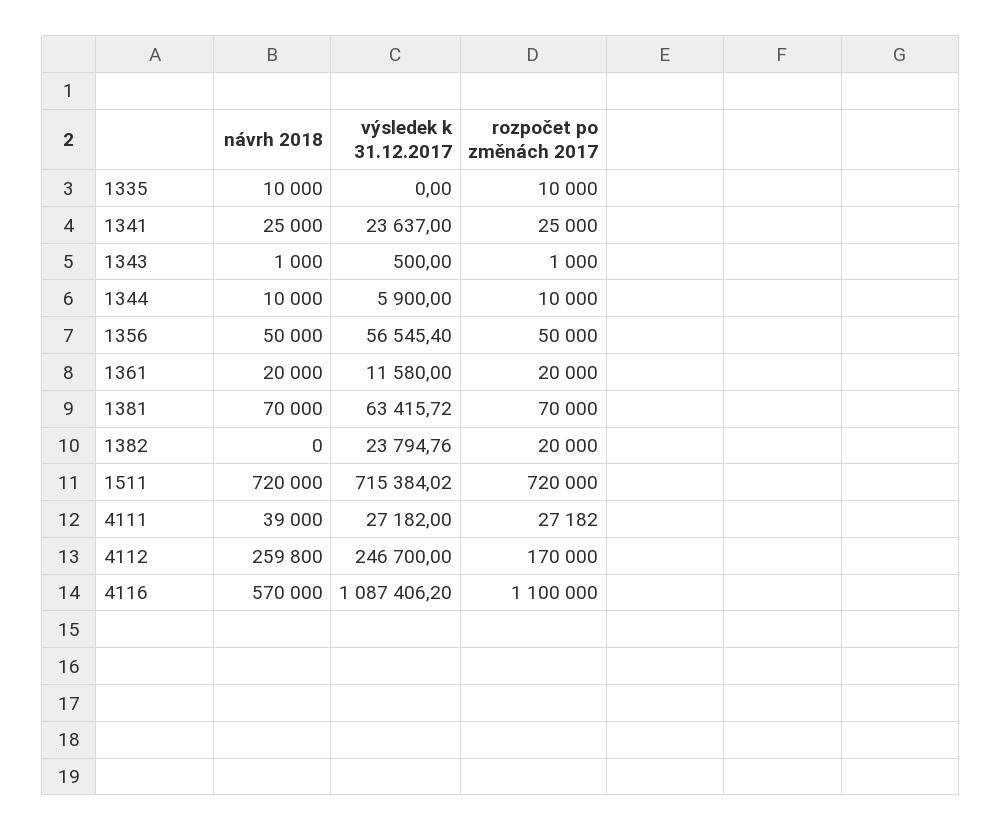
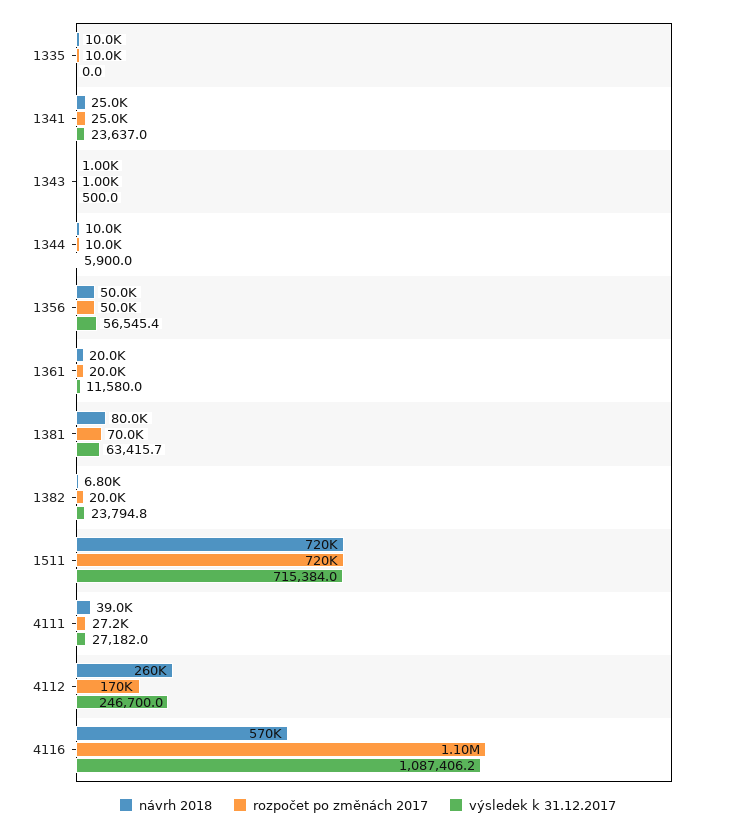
  {
    "návrh 2018": {
      "1335": 10000,
      "1341": 25000,
      "1343": 1000,
      "1344": 10000,
      "1356": 50000,
      "1361": 20000,
-     "1381": 70000,
+     "1381": 80000,
-     "1382": 0,
+     "1382": 6800,
      "1511": 720000,
      "4111": 39000,
      "4112": 259800,
      "4116": 570000
    },
    "výsledek k 31.12.2017": {
      "1335": 0,
      "1341": 23637,
      "1343": 500,
      "1344": 5900,
      "1356": 56545.4,
      "1361": 11580,
      "1381": 63415.72,
      "1382": 23794.76,
      "1511": 715384.02,
      "4111": 27182,
      "4112": 246700,
      "4116": 1087406.2
    },
    "rozpočet po změnách 2017": {
      "1335": 10000,
      "1341": 25000,
      "1343": 1000,
      "1344": 10000,
      "1356": 50000,
      "1361": 20000,
      "1381": 70000,
      "1382": 20000,
      "1511": 720000,
      "4111": 27182,
      "4112": 170000,
      "4116": 1100000
    }
  }

